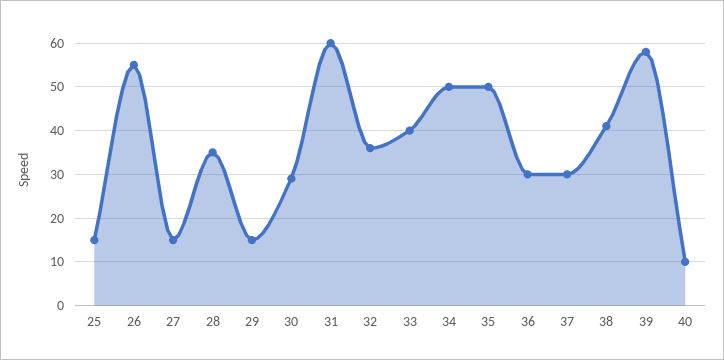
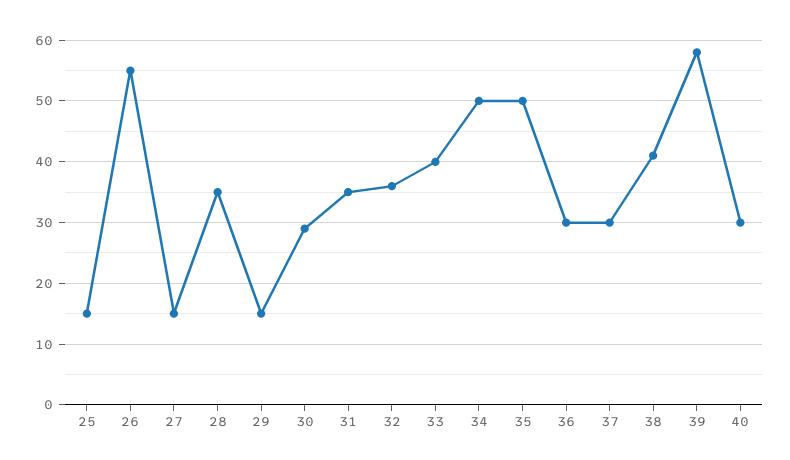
  {
    "25": 15,
    "26": 55,
    "27": 15,
    "28": 35,
    "29": 15,
    "30": 29,
-   "31": 60,
+   "31": 35,
    "32": 36,
    "33": 40,
    "34": 50,
    "35": 50,
    "36": 30,
    "37": 30,
    "38": 41,
    "39": 58,
-   "40": 10
+   "40": 30
  }

